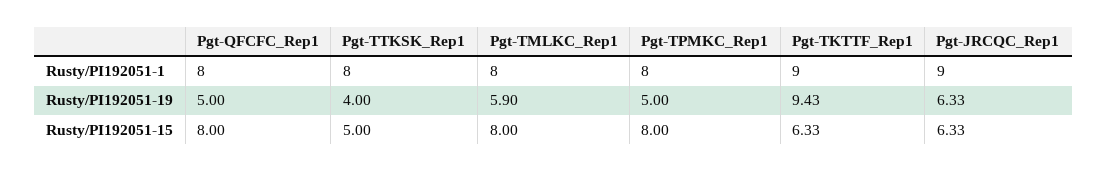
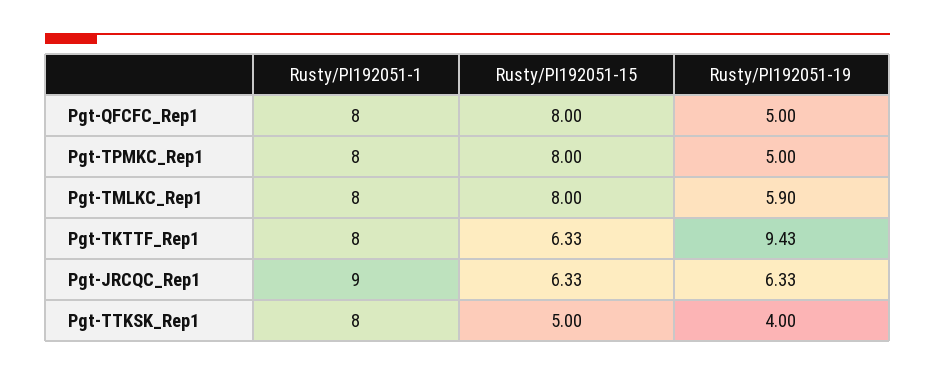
  {
    "Pgt-QFCFC_Rep1": {
      "Rusty/PI192051-1": 8,
      "Rusty/PI192051-19": 5,
      "Rusty/PI192051-15": 8
    },
    "Pgt-TTKSK_Rep1": {
      "Rusty/PI192051-1": 8,
      "Rusty/PI192051-19": 4,
      "Rusty/PI192051-15": 5
    },
    "Pgt-TMLKC_Rep1": {
      "Rusty/PI192051-1": 8,
      "Rusty/PI192051-19": 5.9,
      "Rusty/PI192051-15": 8
    },
    "Pgt-TPMKC_Rep1": {
      "Rusty/PI192051-1": 8,
      "Rusty/PI192051-19": 5,
      "Rusty/PI192051-15": 8
    },
    "Pgt-TKTTF_Rep1": {
-     "Rusty/PI192051-1": 9,
+     "Rusty/PI192051-1": 8,
      "Rusty/PI192051-19": 9.43,
      "Rusty/PI192051-15": 6.33
    },
    "Pgt-JRCQC_Rep1": {
      "Rusty/PI192051-1": 9,
      "Rusty/PI192051-19": 6.33,
      "Rusty/PI192051-15": 6.33
    }
  }

